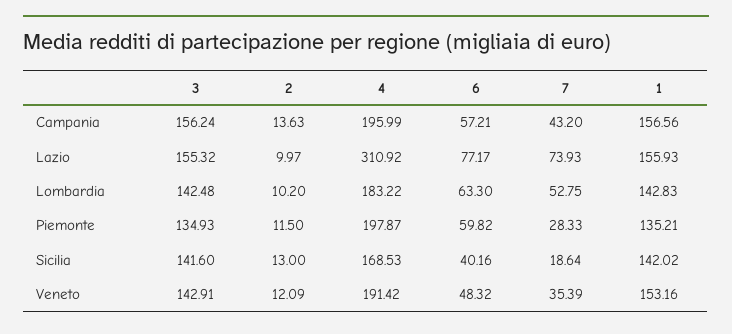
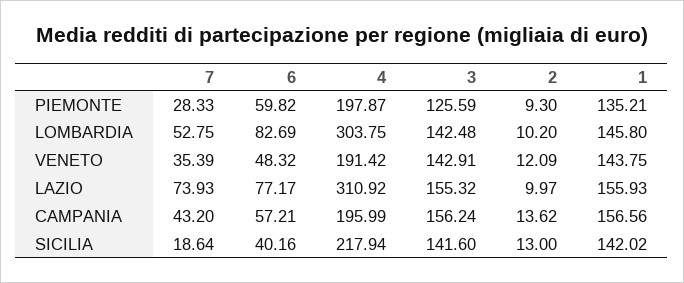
  {
    "3": {
      "Campania": 156.24,
      "Lazio": 155.32,
      "Lombardia": 142.48,
-     "Piemonte": 134.93,
+     "Piemonte": 125.59,
      "Sicilia": 141.6,
      "Veneto": 142.91
    },
    "2": {
-     "Campania": 13.63,
+     "Campania": 13.62,
      "Lazio": 9.97,
      "Lombardia": 10.2,
-     "Piemonte": 11.5,
+     "Piemonte": 9.3,
      "Sicilia": 13,
      "Veneto": 12.09
    },
    "4": {
      "Campania": 195.99,
      "Lazio": 310.92,
-     "Lombardia": 183.22,
+     "Lombardia": 303.75,
      "Piemonte": 197.87,
-     "Sicilia": 168.53,
+     "Sicilia": 217.94,
      "Veneto": 191.42
    },
    "6": {
      "Campania": 57.21,
      "Lazio": 77.17,
-     "Lombardia": 63.3,
+     "Lombardia": 82.69,
      "Piemonte": 59.82,
      "Sicilia": 40.16,
      "Veneto": 48.32
    },
    "7": {
      "Campania": 43.2,
      "Lazio": 73.93,
      "Lombardia": 52.75,
      "Piemonte": 28.33,
      "Sicilia": 18.64,
      "Veneto": 35.39
    },
    "1": {
      "Campania": 156.56,
      "Lazio": 155.93,
-     "Lombardia": 142.83,
+     "Lombardia": 145.8,
      "Piemonte": 135.21,
      "Sicilia": 142.02,
-     "Veneto": 153.16
+     "Veneto": 143.75
    }
  }

